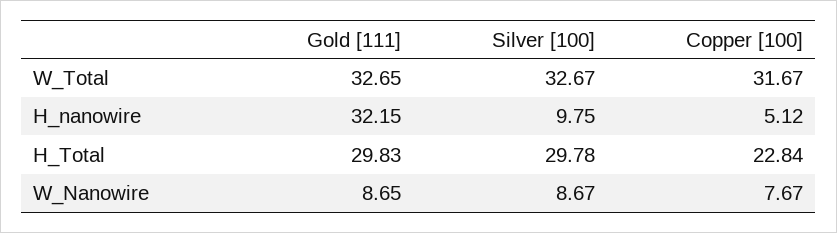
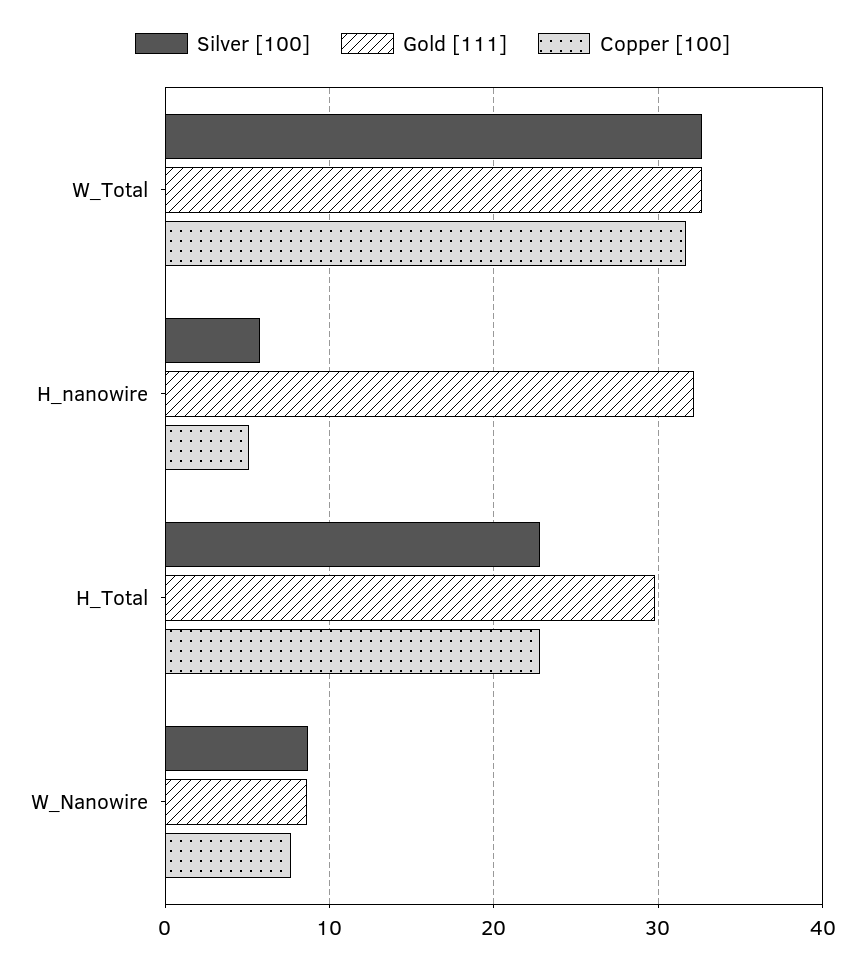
  {
    "Gold [111]": {
      "W_Total": 32.65,
      "H_nanowire": 32.15,
      "H_Total": 29.83,
      "W_Nanowire": 8.65
    },
    "Silver [100]": {
      "W_Total": 32.67,
-     "H_nanowire": 9.75,
+     "H_nanowire": 6,
-     "H_Total": 29.78,
+     "H_Total": 23,
      "W_Nanowire": 8.67
    },
    "Copper [100]": {
      "W_Total": 31.67,
      "H_nanowire": 5.12,
      "H_Total": 22.84,
      "W_Nanowire": 7.67
    }
  }

